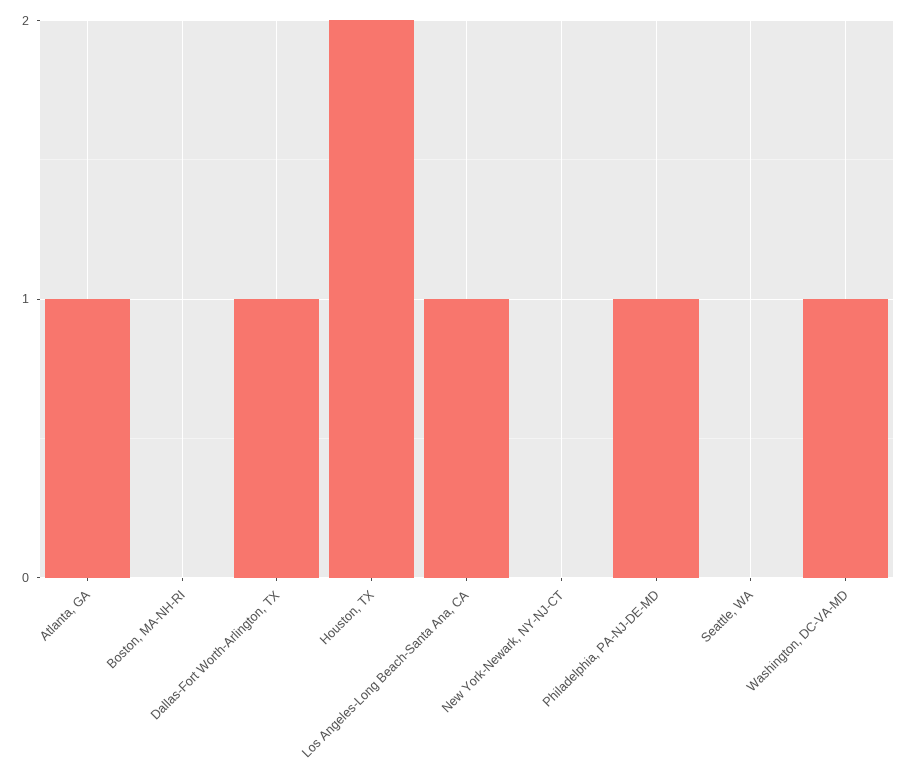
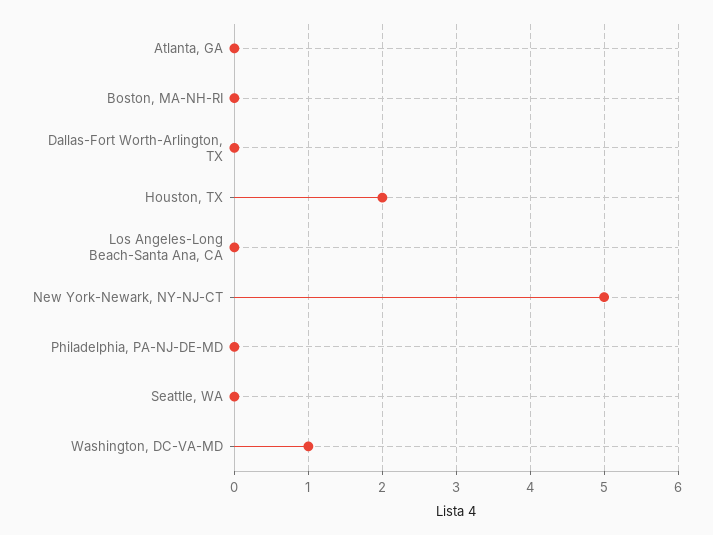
  {
-   "Atlanta, GA": 1,
+   "Atlanta, GA": 0,
    "Boston, MA-NH-RI": 0,
-   "Dallas-Fort Worth-Arlington, TX": 1,
+   "Dallas-Fort Worth-Arlington, TX": 0,
    "Houston, TX": 2,
-   "Los Angeles-Long Beach-Santa Ana, CA": 1,
+   "Los Angeles-Long Beach-Santa Ana, CA": 0,
-   "New York-Newark, NY-NJ-CT": 0,
+   "New York-Newark, NY-NJ-CT": 5,
-   "Philadelphia, PA-NJ-DE-MD": 1,
+   "Philadelphia, PA-NJ-DE-MD": 0,
    "Seattle, WA": 0,
    "Washington, DC-VA-MD": 1
  }

